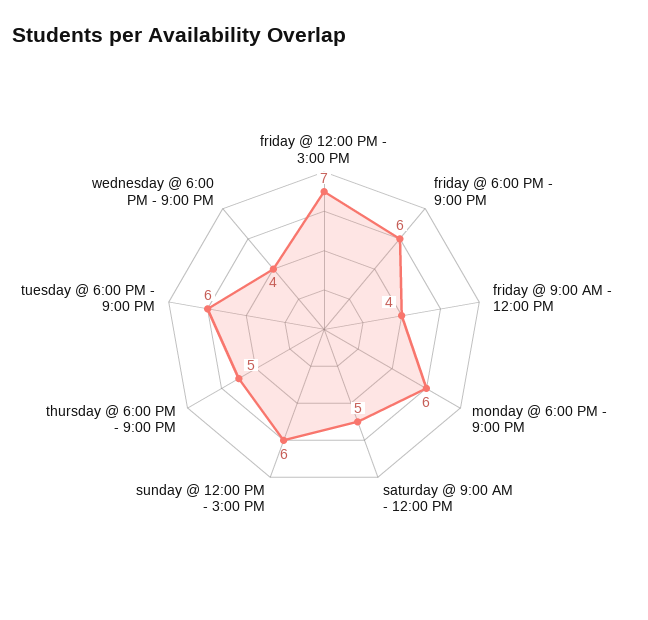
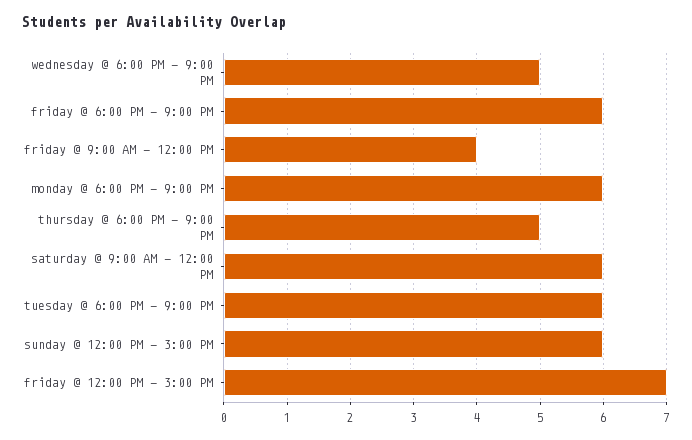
  {
    "friday @ 12:00 PM - 3:00 PM": 7,
    "friday @ 6:00 PM - 9:00 PM": 6,
    "friday @ 9:00 AM - 12:00 PM": 4,
    "monday @ 6:00 PM - 9:00 PM": 6,
-   "saturday @ 9:00 AM - 12:00 PM": 5,
+   "saturday @ 9:00 AM - 12:00 PM": 6,
    "sunday @ 12:00 PM - 3:00 PM": 6,
    "thursday @ 6:00 PM - 9:00 PM": 5,
    "tuesday @ 6:00 PM - 9:00 PM": 6,
-   "wednesday @ 6:00 PM - 9:00 PM": 4
+   "wednesday @ 6:00 PM - 9:00 PM": 5
  }

